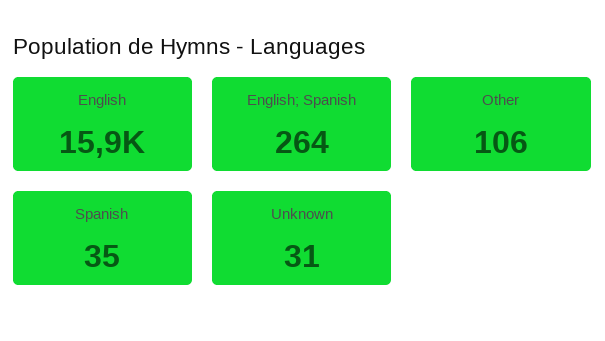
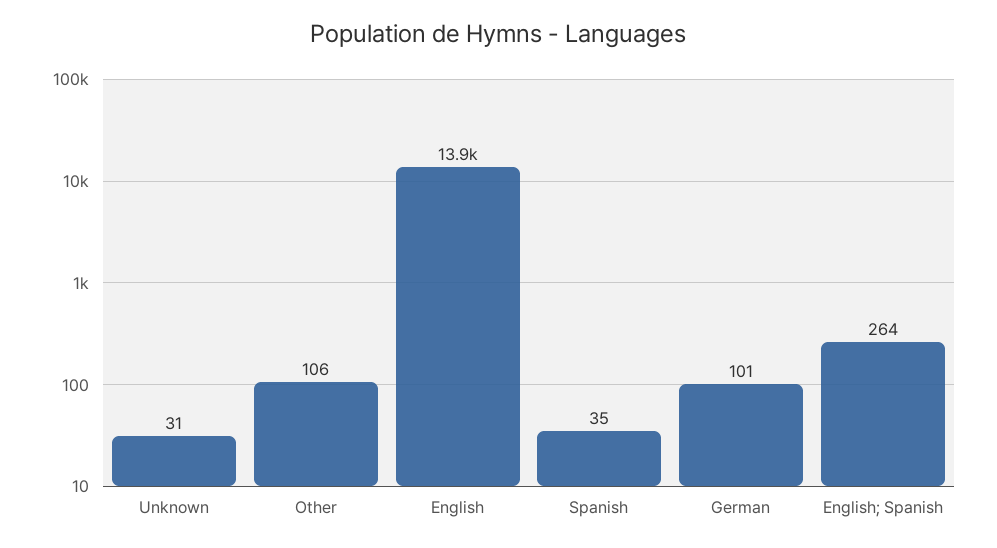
  {
-   "English": 15900,
+   "English": 13900,
    "English; Spanish": 264,
    "Other": 106,
    "Spanish": 35,
-   "Unknown": 31
+   "Unknown": 31,
+   "German": 101
  }

